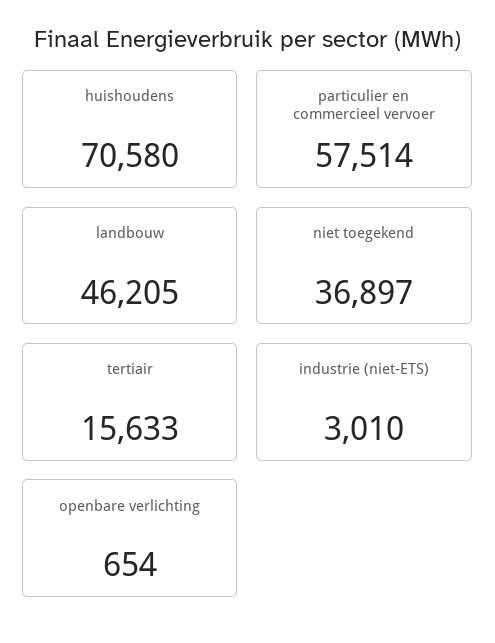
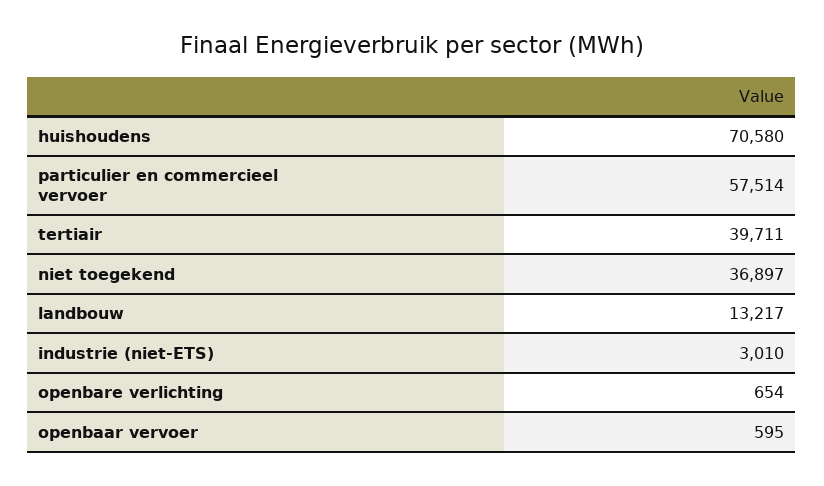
  {
    "huishoudens": 70580,
    "particulier en commercieel vervoer": 57514,
-   "landbouw": 46205,
+   "landbouw": 13217,
    "niet toegekend": 36897,
-   "tertiair": 15633,
+   "tertiair": 39711,
    "industrie (niet-ETS)": 3010,
-   "openbare verlichting": 654
+   "openbare verlichting": 654,
+   "openbaar vervoer": 595
  }

